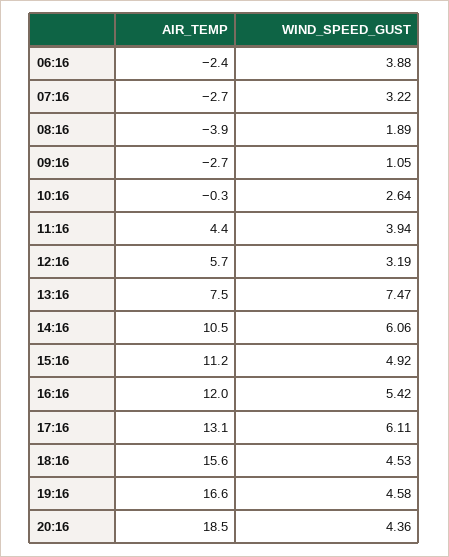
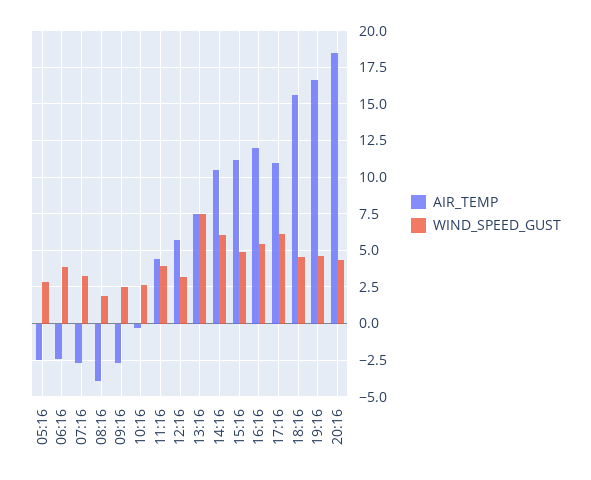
  {
    "AIR_TEMP": {
      "06:16": -2.4,
      "07:16": -2.7,
      "08:16": -3.9,
      "09:16": -2.7,
      "10:16": -0.3,
      "11:16": 4.4,
      "12:16": 5.7,
      "13:16": 7.5,
      "14:16": 10.5,
      "15:16": 11.2,
      "16:16": 12,
-     "17:16": 13.1,
+     "17:16": 11,
      "18:16": 15.6,
      "19:16": 16.6,
-     "20:16": 18.5
+     "20:16": 18.5,
+     "05:16": -2.5
    },
    "WIND_SPEED_GUST": {
      "06:16": 3.88,
      "07:16": 3.22,
      "08:16": 1.89,
-     "09:16": 1.05,
+     "09:16": 2.5,
      "10:16": 2.64,
      "11:16": 3.94,
      "12:16": 3.19,
      "13:16": 7.47,
      "14:16": 6.06,
      "15:16": 4.92,
      "16:16": 5.42,
      "17:16": 6.11,
      "18:16": 4.53,
      "19:16": 4.58,
-     "20:16": 4.36
+     "20:16": 4.36,
+     "05:16": 3
    }
  }

